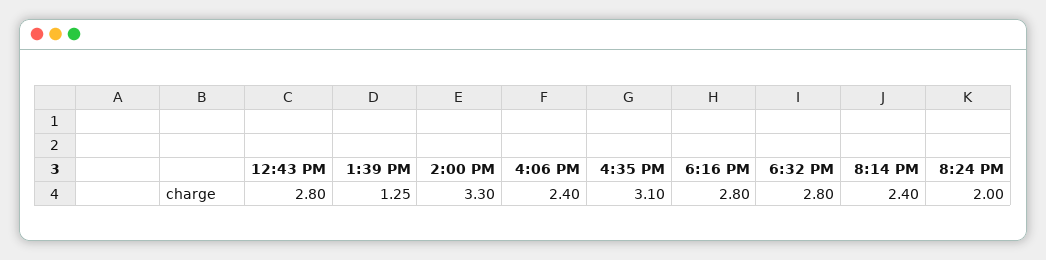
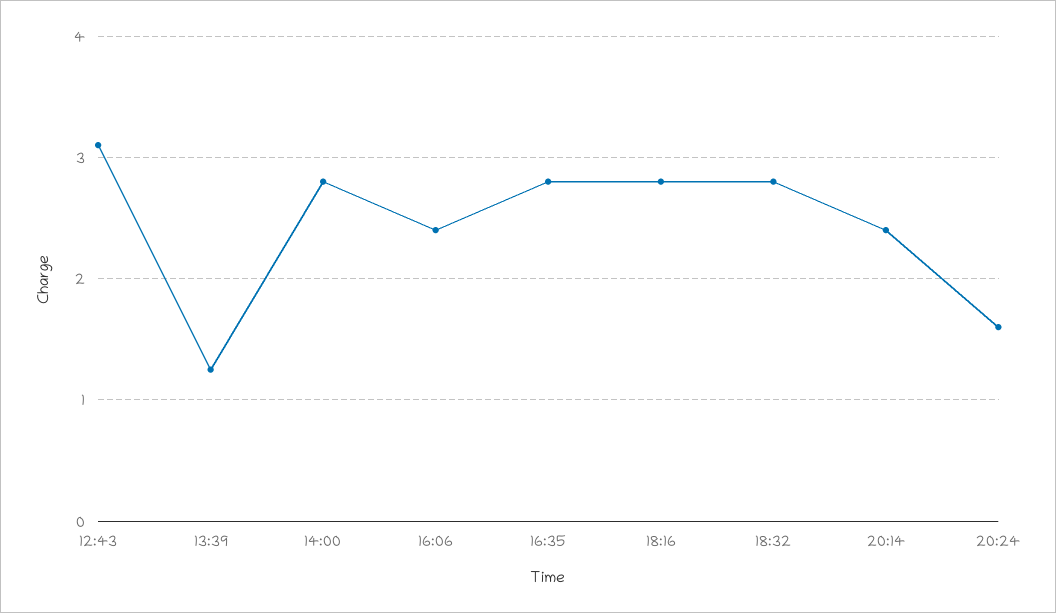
  {
-   "12:43 PM": 2.8,
+   "12:43 PM": 3.1,
    "1:39 PM": 1.25,
-   "2:00 PM": 3.3,
+   "2:00 PM": 2.8,
    "4:06 PM": 2.4,
-   "4:35 PM": 3.1,
+   "4:35 PM": 2.8,
    "6:16 PM": 2.8,
    "6:32 PM": 2.8,
    "8:14 PM": 2.4,
-   "8:24 PM": 2
+   "8:24 PM": 1.6
  }

